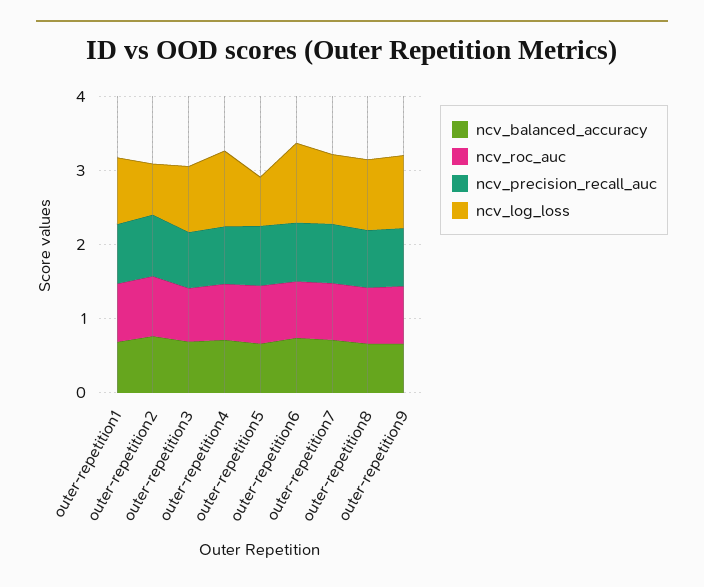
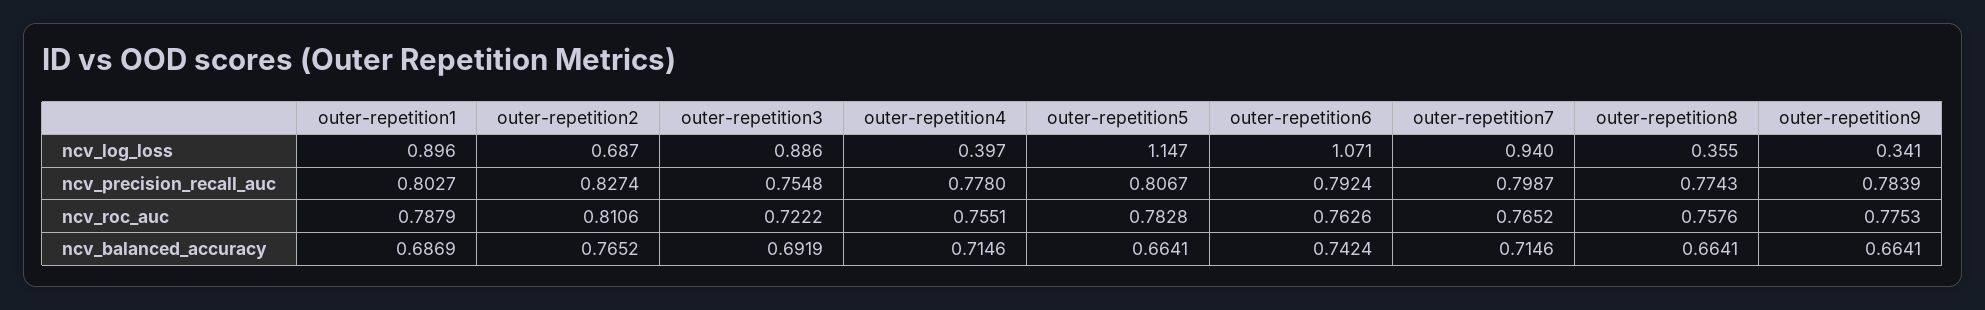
  {
    "ncv_balanced_accuracy": {
      "outer-repetition1": 0.6869,
      "outer-repetition2": 0.7652,
      "outer-repetition3": 0.6919,
      "outer-repetition4": 0.7146,
      "outer-repetition5": 0.6641,
      "outer-repetition6": 0.7424,
      "outer-repetition7": 0.7146,
      "outer-repetition8": 0.6641,
      "outer-repetition9": 0.6641
    },
    "ncv_roc_auc": {
      "outer-repetition1": 0.7879,
      "outer-repetition2": 0.8106,
      "outer-repetition3": 0.7222,
      "outer-repetition4": 0.7551,
      "outer-repetition5": 0.7828,
      "outer-repetition6": 0.7626,
      "outer-repetition7": 0.7652,
      "outer-repetition8": 0.7576,
      "outer-repetition9": 0.7753
    },
    "ncv_precision_recall_auc": {
      "outer-repetition1": 0.8027,
      "outer-repetition2": 0.8274,
      "outer-repetition3": 0.7548,
      "outer-repetition4": 0.778,
      "outer-repetition5": 0.8067,
      "outer-repetition6": 0.7924,
      "outer-repetition7": 0.7987,
      "outer-repetition8": 0.7743,
      "outer-repetition9": 0.7839
    },
    "ncv_log_loss": {
      "outer-repetition1": 0.896,
      "outer-repetition2": 0.687,
      "outer-repetition3": 0.886,
-     "outer-repetition4": 1,
+     "outer-repetition4": 0.397,
-     "outer-repetition5": 0.6,
+     "outer-repetition5": 1.147,
      "outer-repetition6": 1.071,
      "outer-repetition7": 0.94,
-     "outer-repetition8": 1,
+     "outer-repetition8": 0.355,
-     "outer-repetition9": 1
+     "outer-repetition9": 0.341
    }
  }

